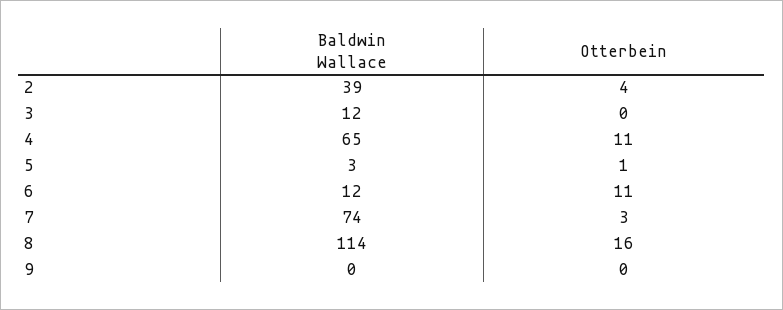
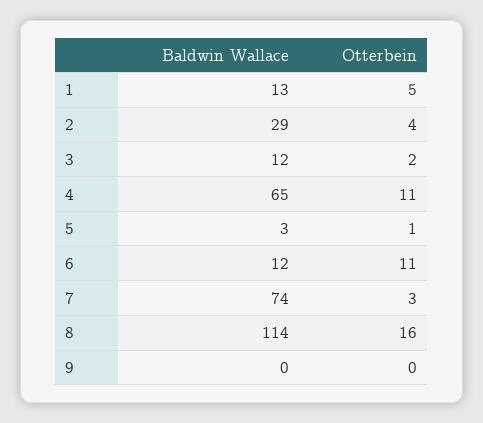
  {
    "Baldwin Wallace": {
-     "2": 39,
+     "2": 29,
      "3": 12,
      "4": 65,
      "5": 3,
      "6": 12,
      "7": 74,
      "8": 114,
-     "9": 0
+     "9": 0,
+     "1": 13
    },
    "Otterbein": {
      "2": 4,
-     "3": 0,
+     "3": 2,
      "4": 11,
      "5": 1,
      "6": 11,
      "7": 3,
      "8": 16,
-     "9": 0
+     "9": 0,
+     "1": 5
    }
  }

